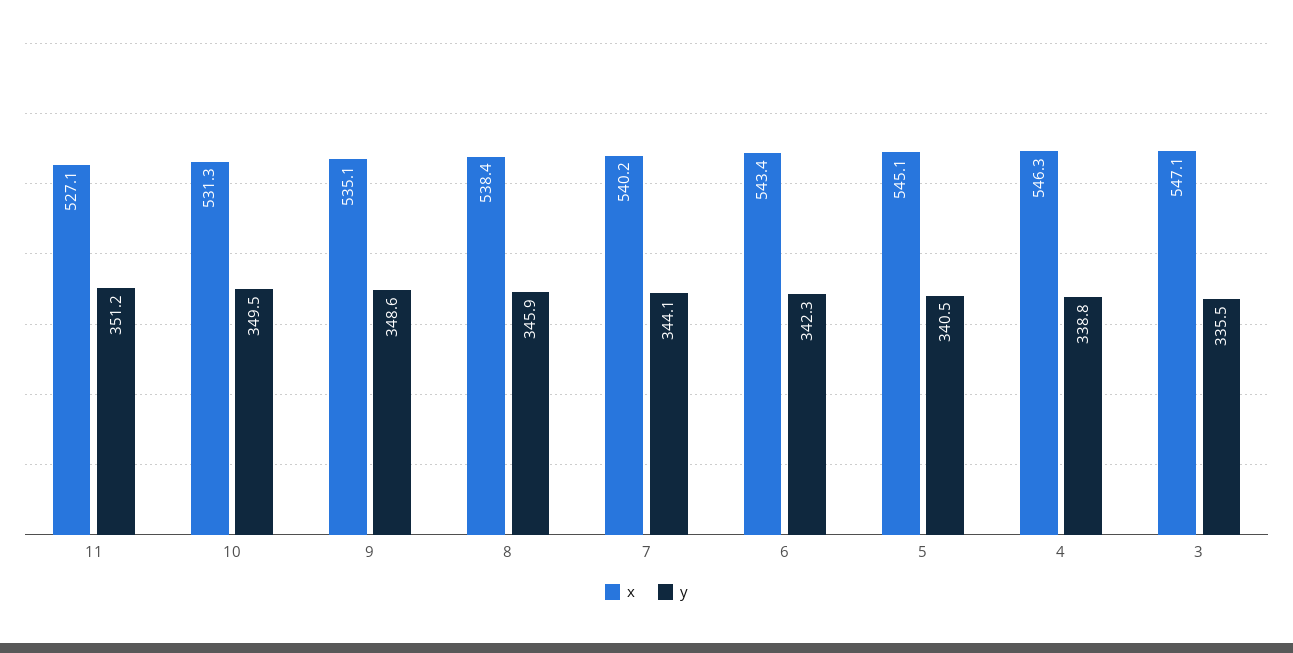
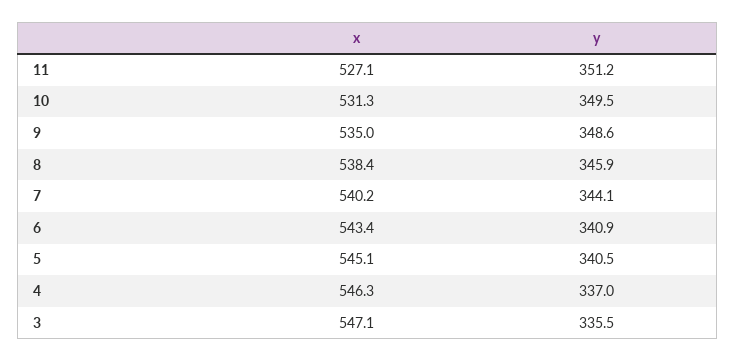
  {
    "x": {
      "11": 527.1,
      "10": 531.3,
-     "9": 535.1,
+     "9": 535,
      "8": 538.4,
      "7": 540.2,
      "6": 543.4,
      "5": 545.1,
      "4": 546.3,
      "3": 547.1
    },
    "y": {
      "11": 351.2,
      "10": 349.5,
      "9": 348.6,
      "8": 345.9,
      "7": 344.1,
-     "6": 342.3,
+     "6": 340.9,
      "5": 340.5,
-     "4": 338.8,
+     "4": 337,
      "3": 335.5
    }
  }

